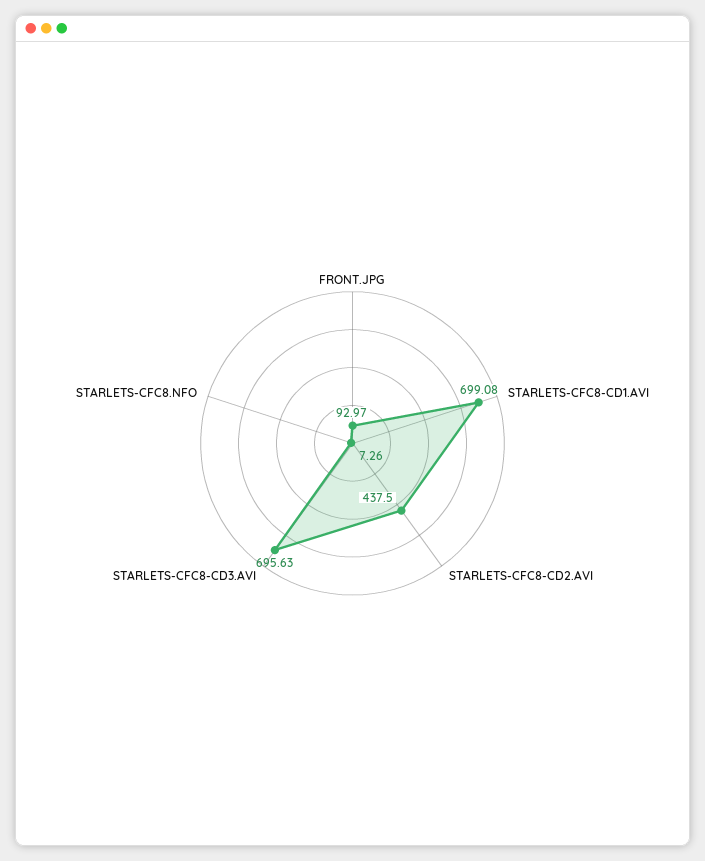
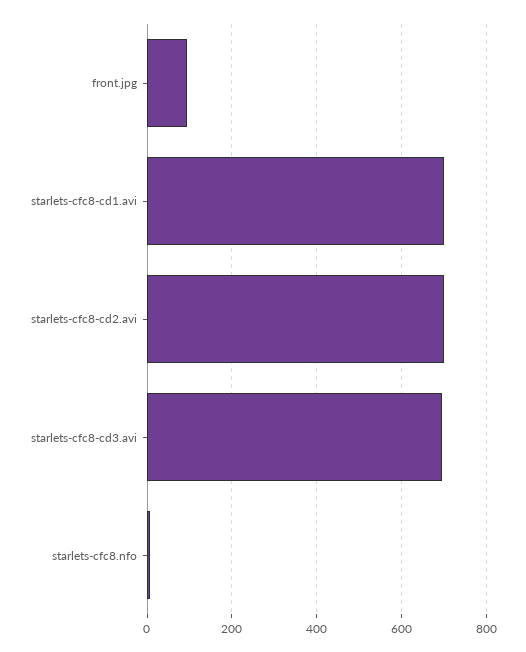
  {
    "FRONT.JPG": 92.97,
    "STARLETS-CFC8-CD1.AVI": 699.08,
-   "STARLETS-CFC8-CD2.AVI": 437.5,
+   "STARLETS-CFC8-CD2.AVI": 700,
    "STARLETS-CFC8-CD3.AVI": 695.63,
    "STARLETS-CFC8.NFO": 7.26
  }

